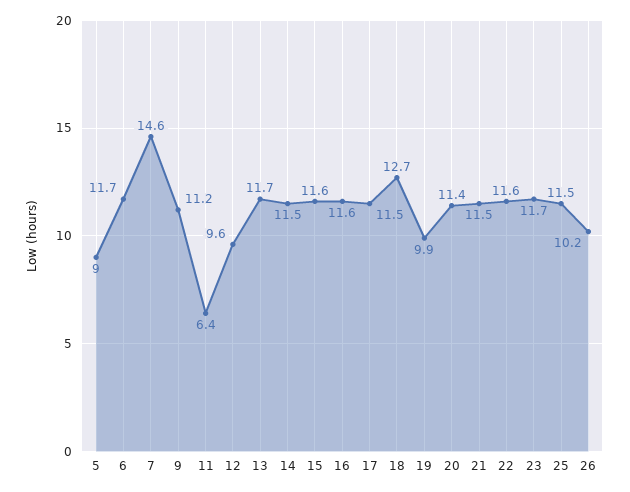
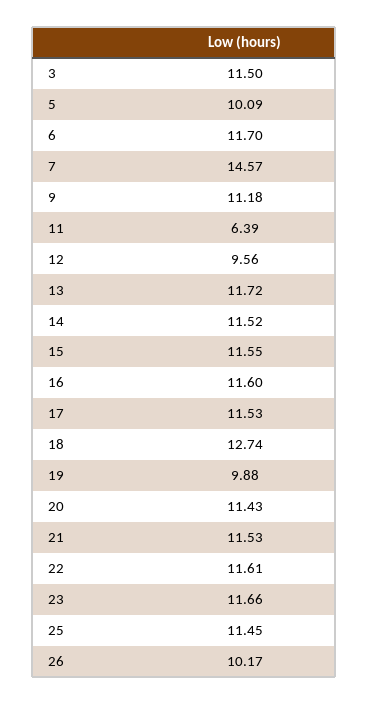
  {
-   "5": 9,
+   "5": 10.09,
    "6": 11.7,
    "7": 14.57,
    "9": 11.18,
    "11": 6.39,
    "12": 9.56,
    "13": 11.72,
    "14": 11.52,
    "15": 11.55,
    "16": 11.6,
    "17": 11.53,
    "18": 12.74,
    "19": 9.88,
    "20": 11.43,
    "21": 11.53,
    "22": 11.61,
    "23": 11.66,
    "25": 11.45,
-   "26": 10.17
+   "26": 10.17,
+   "3": 11.5
  }

